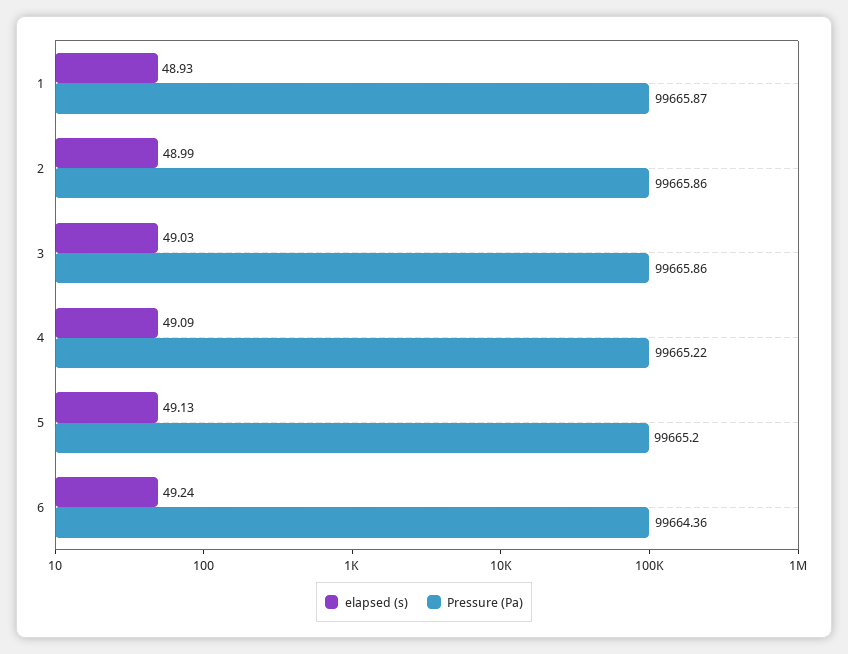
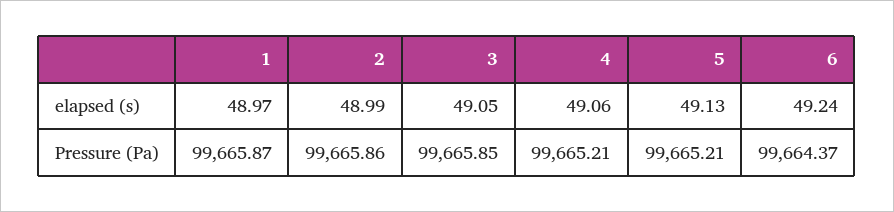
  {
    "elapsed (s)": {
-     "1": 48.93,
+     "1": 48.97,
      "2": 48.99,
-     "3": 49.03,
+     "3": 49.05,
-     "4": 49.09,
+     "4": 49.06,
      "5": 49.13,
      "6": 49.24
    },
    "Pressure (Pa)": {
      "1": 99665.87,
      "2": 99665.86,
-     "3": 99665.86,
+     "3": 99665.85,
-     "4": 99665.22,
+     "4": 99665.21,
-     "5": 99665.2,
+     "5": 99665.21,
-     "6": 99664.36
+     "6": 99664.37
    }
  }

